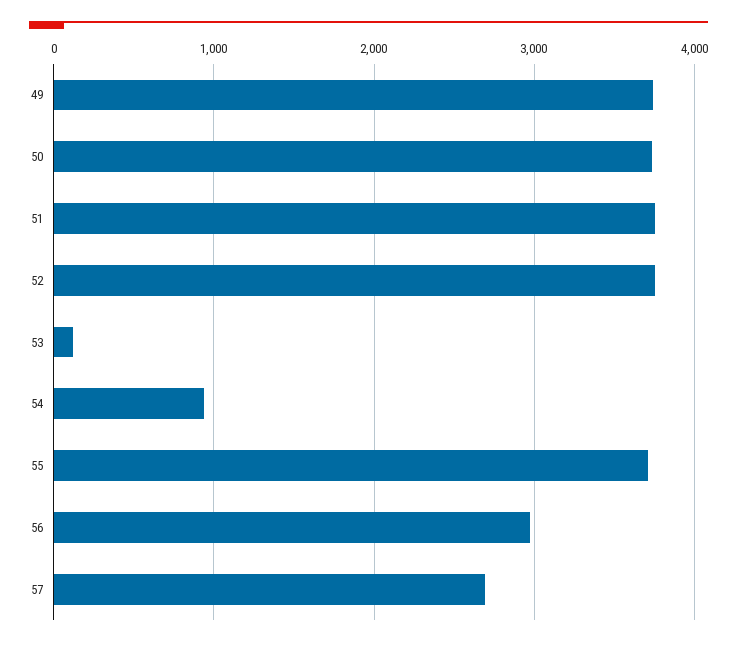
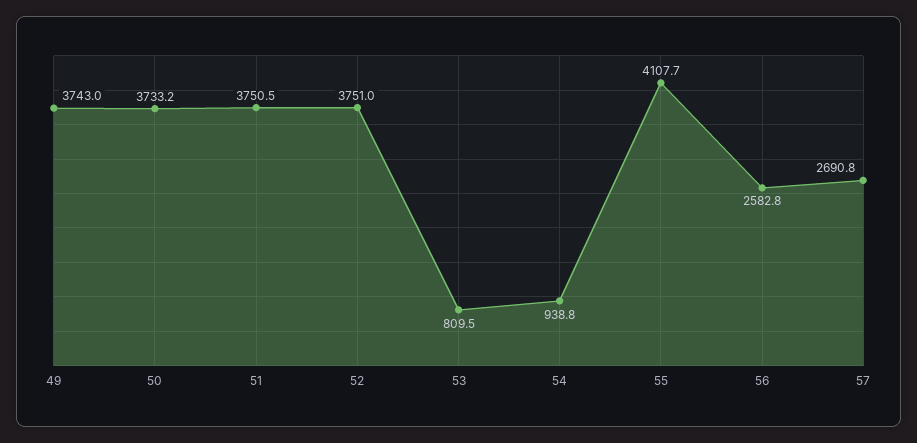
  {
    "49": 3743,
    "50": 3733.2,
    "51": 3750.5,
    "52": 3751,
-   "53": 100,
+   "53": 809.5,
    "54": 938.8,
-   "55": 3700,
+   "55": 4107.7,
-   "56": 3000,
+   "56": 2582.8,
    "57": 2690.8
  }

